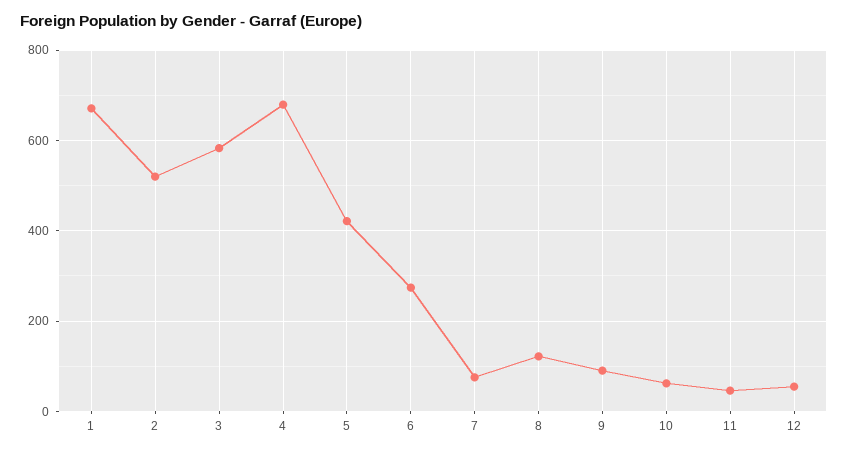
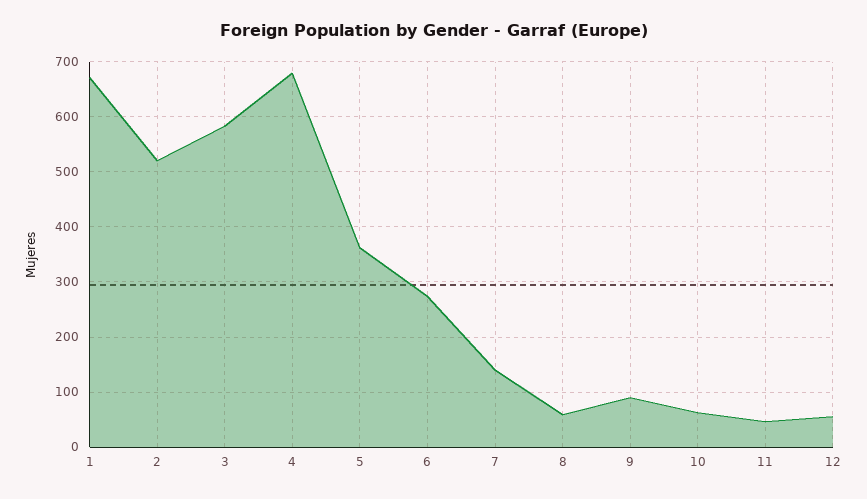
  {
    "1": 680,
    "2": 520,
    "3": 580,
    "4": 680,
-   "5": 420,
+   "5": 360,
    "6": 280,
-   "7": 80,
+   "7": 140,
-   "8": 120,
+   "8": 60,
    "9": 100,
    "10": 60,
    "11": 40,
    "12": 60
  }

